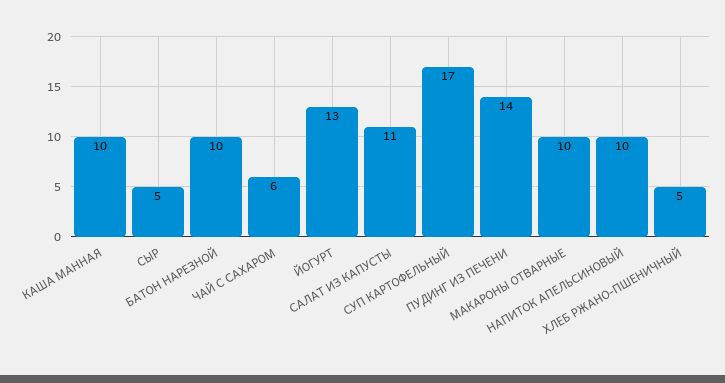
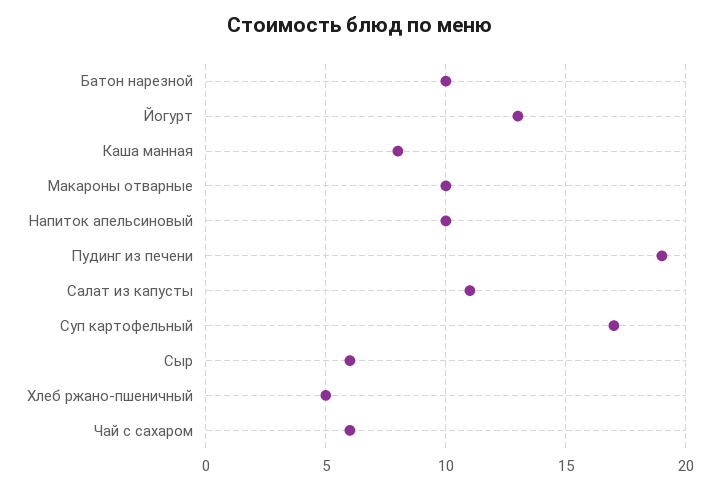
  {
-   "КАША МАННАЯ": 10,
+   "КАША МАННАЯ": 8,
-   "СЫР": 5,
+   "СЫР": 6,
    "БАТОН НАРЕЗНОЙ": 10,
    "ЧАЙ С САХАРОМ": 6,
    "ЙОГУРТ": 13,
    "САЛАТ ИЗ КАПУСТЫ": 11,
    "СУП КАРТОФЕЛЬНЫЙ": 17,
-   "ПУДИНГ ИЗ ПЕЧЕНИ": 14,
+   "ПУДИНГ ИЗ ПЕЧЕНИ": 19,
    "МАКАРОНЫ ОТВАРНЫЕ": 10,
    "НАПИТОК АПЕЛЬСИНОВЫЙ": 10,
    "ХЛЕБ РЖАНО-ПШЕНИЧНЫЙ": 5
  }

